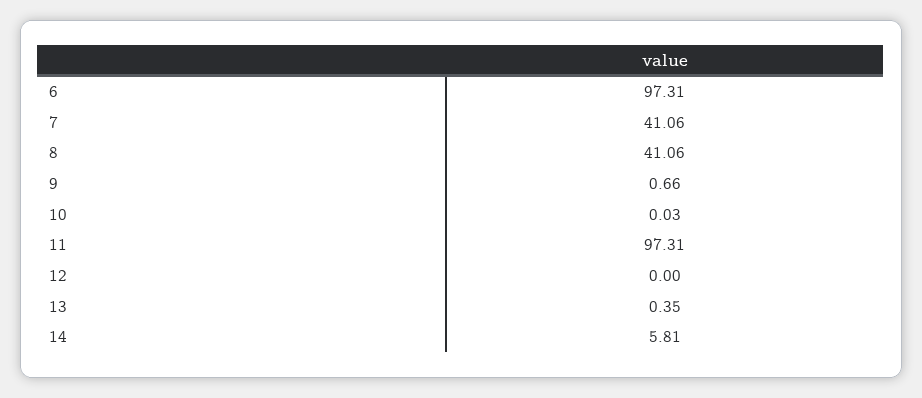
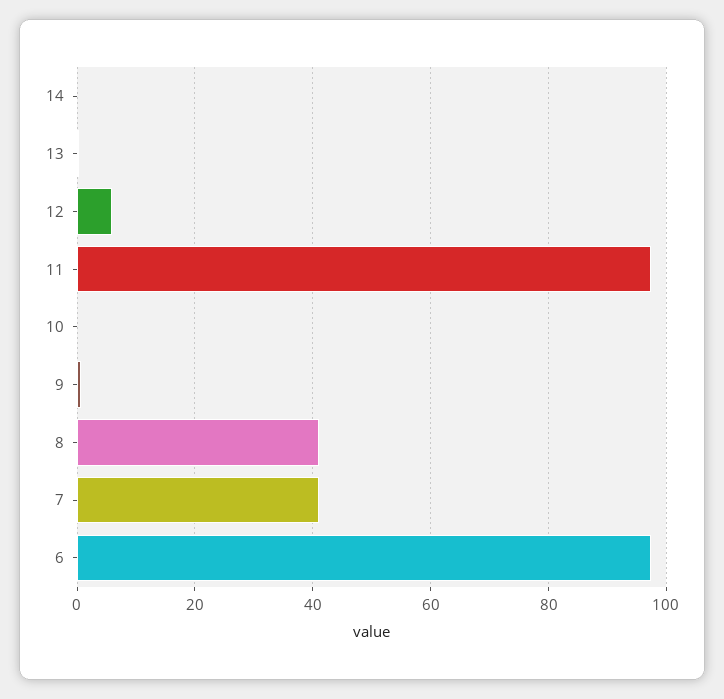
  {
    "6": 97.31,
    "7": 41.06,
    "8": 41.06,
    "9": 0.66,
    "10": 0.03,
    "11": 97.31,
-   "12": 0,
+   "12": 6,
    "13": 0.35,
-   "14": 5.81
+   "14": 0
  }

